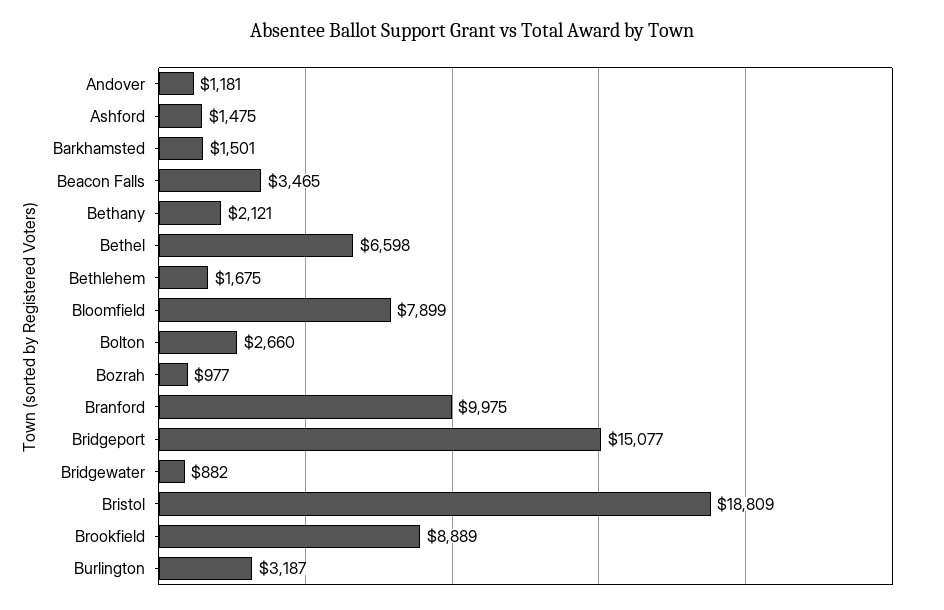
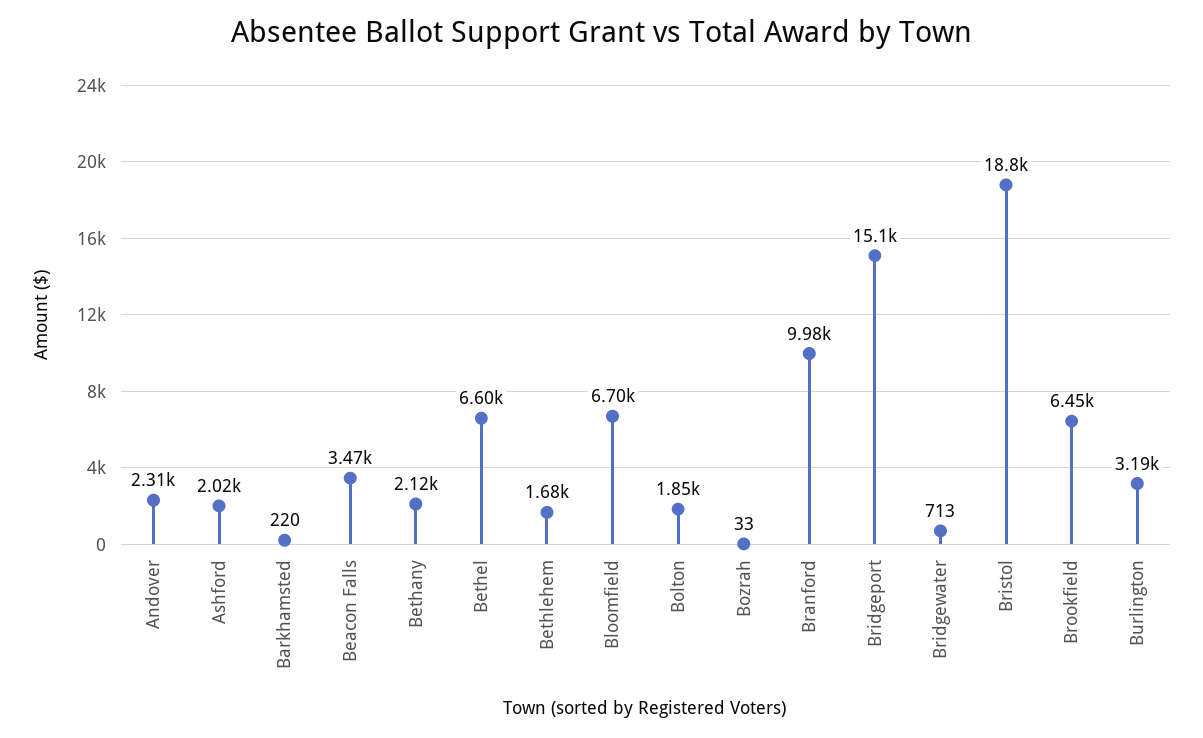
  {
-   "Andover": 1181,
+   "Andover": 2310,
-   "Ashford": 1475,
+   "Ashford": 2020,
-   "Barkhamsted": 1501,
+   "Barkhamsted": 220,
    "Beacon Falls": 3465,
    "Bethany": 2121,
    "Bethel": 6598,
    "Bethlehem": 1675,
-   "Bloomfield": 7899,
+   "Bloomfield": 6700,
-   "Bolton": 2660,
+   "Bolton": 1850,
-   "Bozrah": 977,
+   "Bozrah": 33,
    "Branford": 9975,
    "Bridgeport": 15077,
-   "Bridgewater": 882,
+   "Bridgewater": 713,
    "Bristol": 18809,
-   "Brookfield": 8889,
+   "Brookfield": 6450,
    "Burlington": 3187
  }

